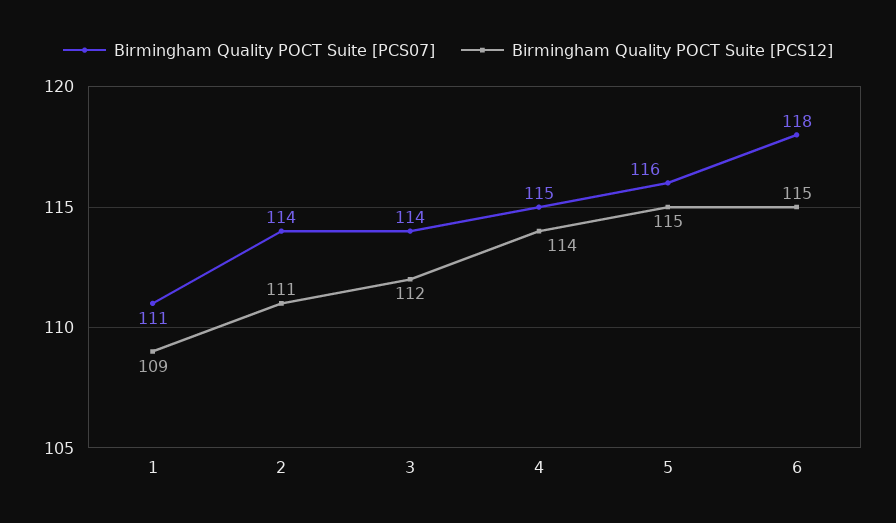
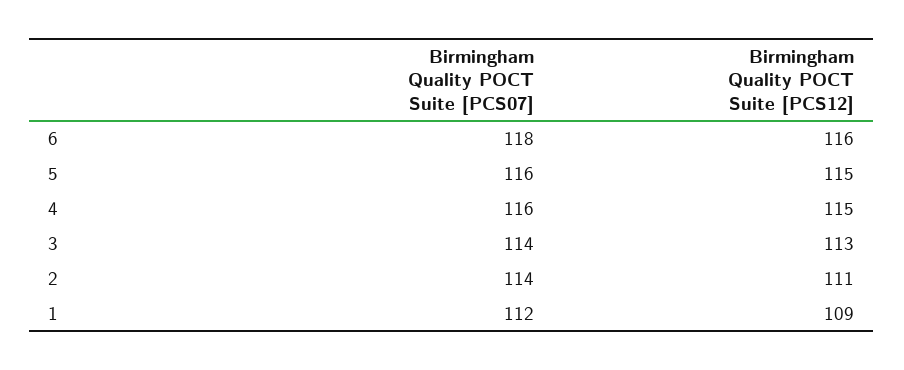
  {
    "Birmingham Quality POCT Suite [PCS07]": {
-     "1": 111,
+     "1": 112,
      "2": 114,
      "3": 114,
-     "4": 115,
+     "4": 116,
      "5": 116,
      "6": 118
    },
    "Birmingham Quality POCT Suite [PCS12]": {
      "1": 109,
      "2": 111,
-     "3": 112,
+     "3": 113,
-     "4": 114,
+     "4": 115,
      "5": 115,
-     "6": 115
+     "6": 116
    }
  }

